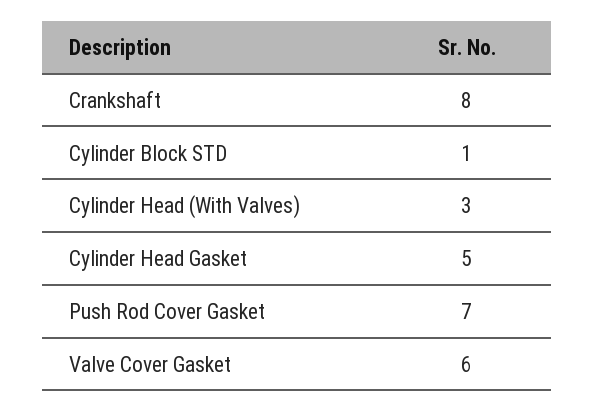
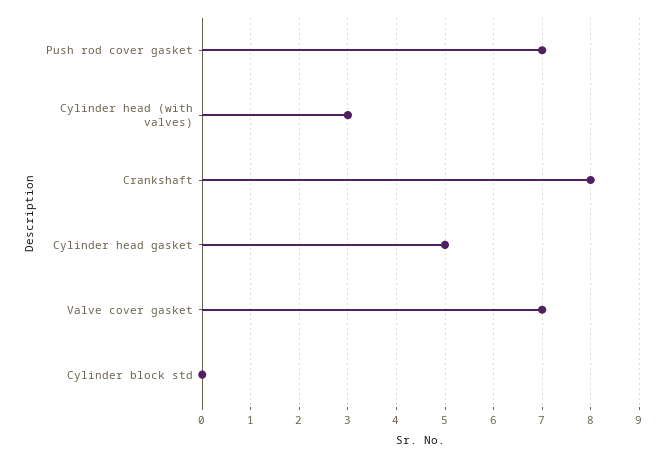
  {
    "Crankshaft": 8,
-   "Cylinder Block STD": 1,
+   "Cylinder Block STD": 0,
    "Cylinder Head (With Valves)": 3,
    "Cylinder Head Gasket": 5,
    "Push Rod Cover Gasket": 7,
-   "Valve Cover Gasket": 6
+   "Valve Cover Gasket": 7
  }

